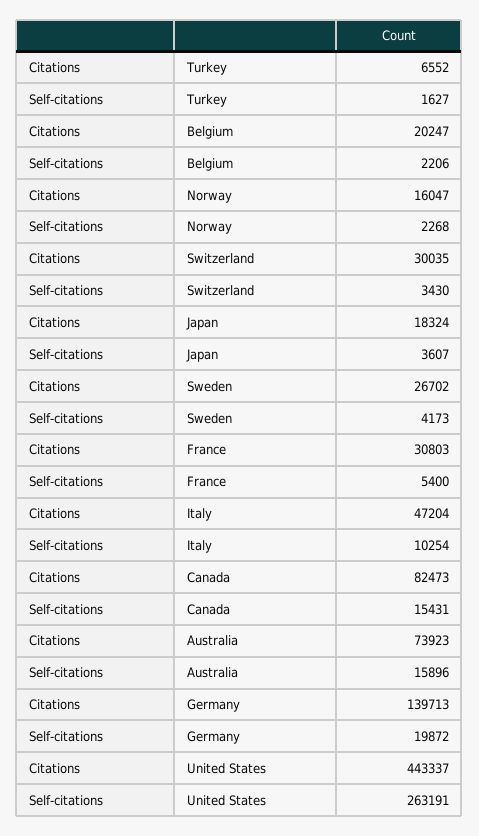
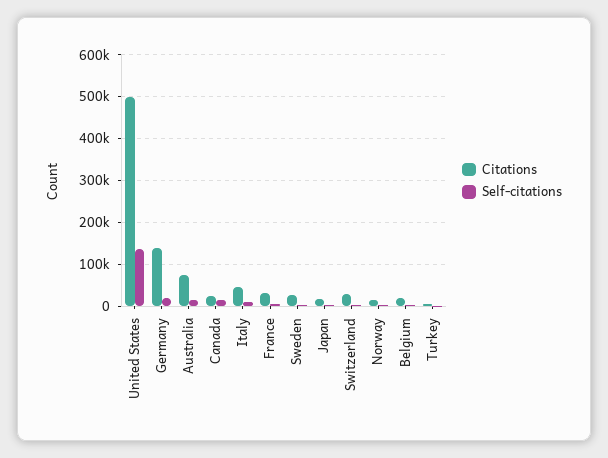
  {
    "Citations": {
      "Turkey": 6552,
      "Belgium": 20247,
      "Norway": 16047,
      "Switzerland": 30035,
      "Japan": 18324,
      "Sweden": 26702,
      "France": 30803,
      "Italy": 47204,
-     "Canada": 82473,
+     "Canada": 20000,
      "Australia": 73923,
      "Germany": 139713,
-     "United States": 443337
+     "United States": 500000
    },
    "Self-citations": {
      "Turkey": 1627,
      "Belgium": 2206,
      "Norway": 2268,
      "Switzerland": 3430,
      "Japan": 3607,
      "Sweden": 4173,
      "France": 5400,
      "Italy": 10254,
      "Canada": 15431,
      "Australia": 15896,
      "Germany": 19872,
-     "United States": 263191
+     "United States": 140000
    }
  }

